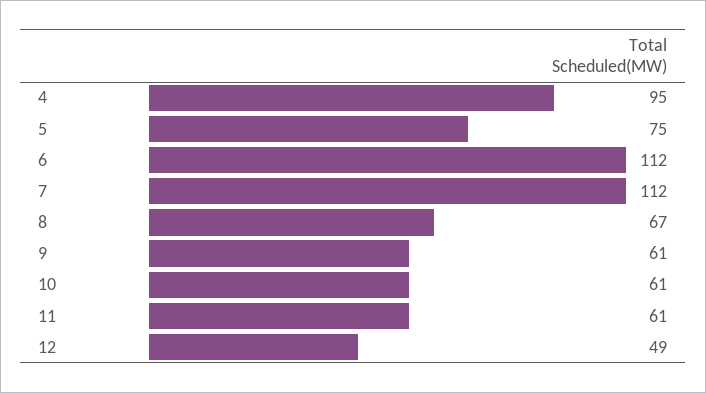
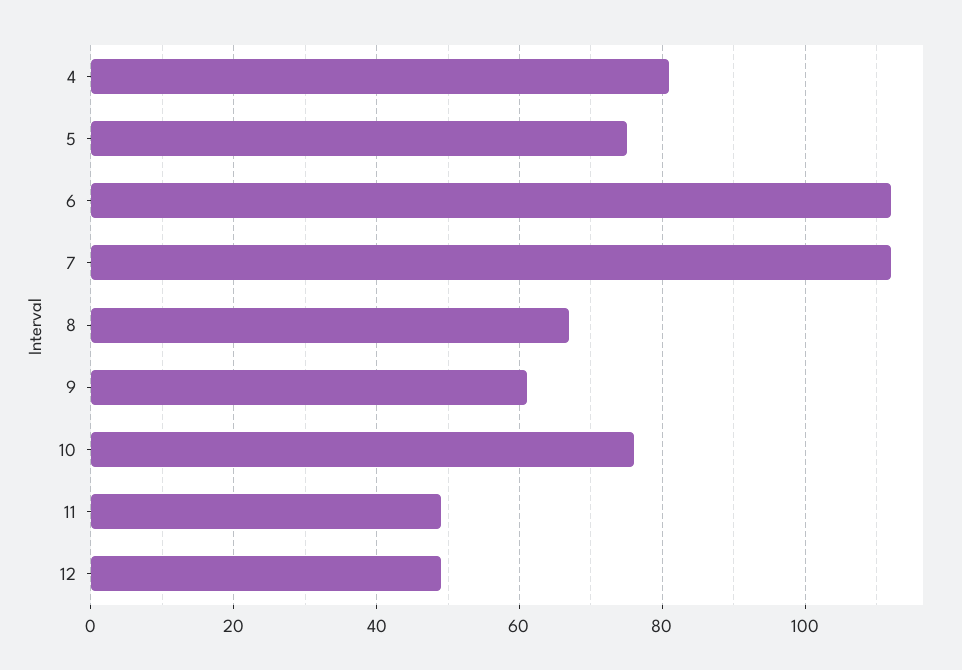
  {
-   "4": 95,
+   "4": 80,
    "5": 75,
    "6": 112,
    "7": 112,
    "8": 67,
    "9": 61,
-   "10": 61,
+   "10": 75,
-   "11": 61,
+   "11": 50,
    "12": 49
  }

